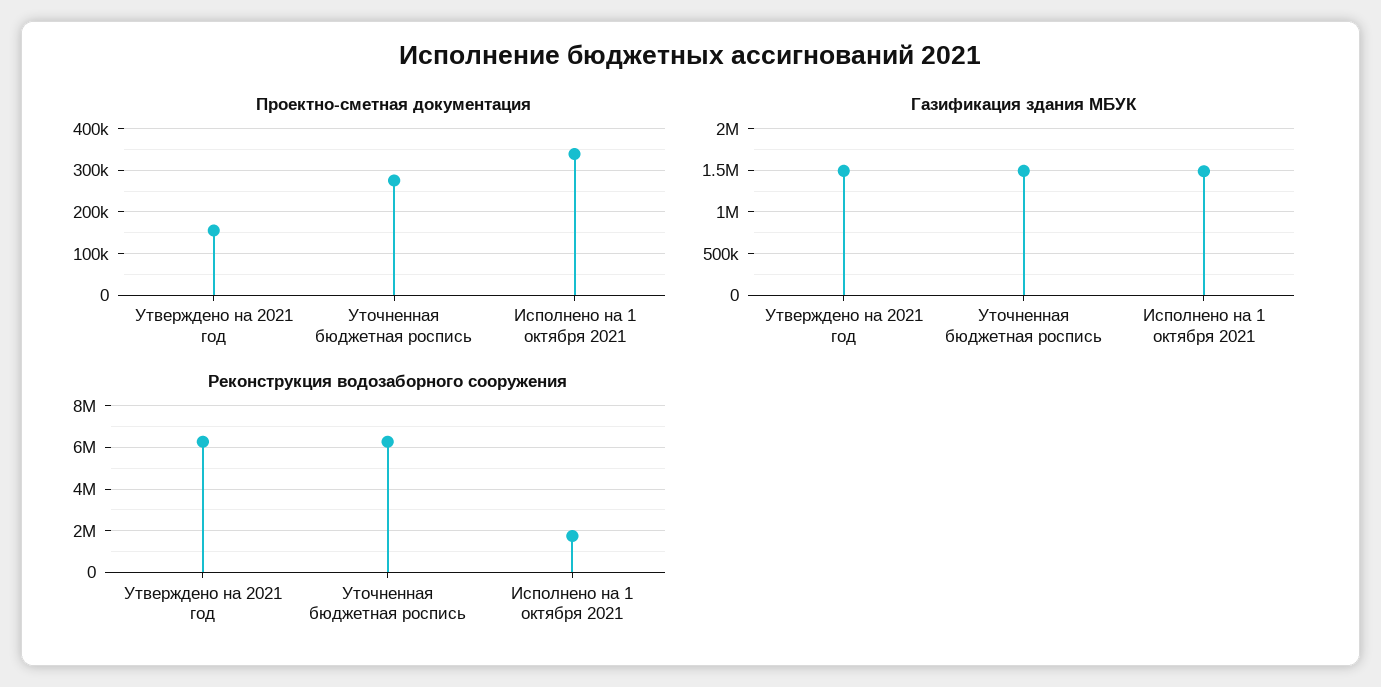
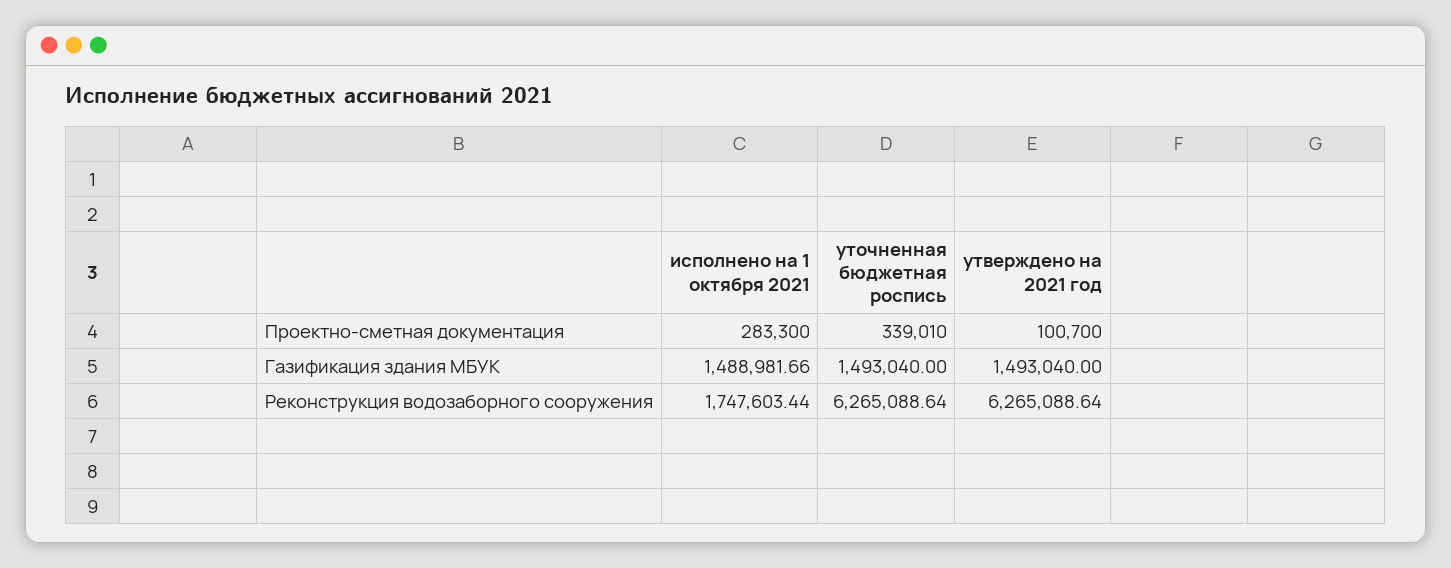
  {
    "Проектно-сметная документация": {
-     "Утверждено на 2021 год": 160000,
+     "Утверждено на 2021 год": 100700,
-     "Уточненная бюджетная роспись": 280000,
+     "Уточненная бюджетная роспись": 339010,
-     "Исполнено на 1 октября 2021": 340000
+     "Исполнено на 1 октября 2021": 283300
    },
    "Газификация здания МБУК": {
      "Утверждено на 2021 год": 1493040,
      "Уточненная бюджетная роспись": 1493040,
      "Исполнено на 1 октября 2021": 1488981.66
    },
    "Реконструкция водозаборного сооружения": {
      "Утверждено на 2021 год": 6265088.64,
      "Уточненная бюджетная роспись": 6265088.64,
      "Исполнено на 1 октября 2021": 1747603.44
    }
  }

